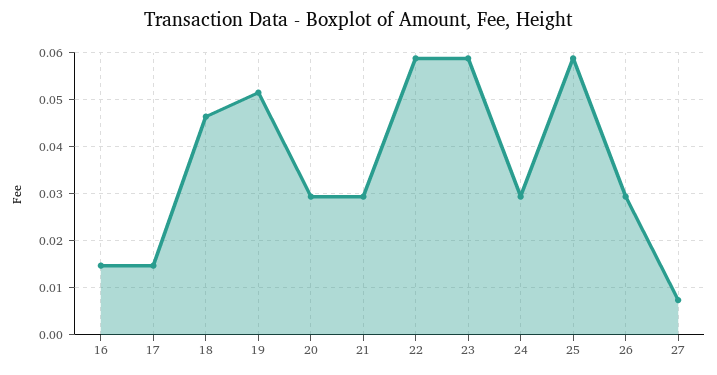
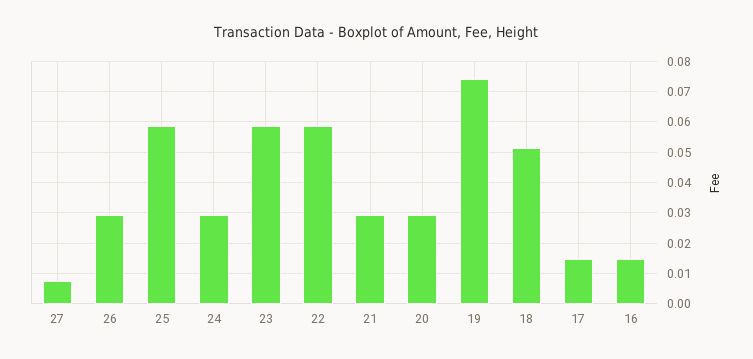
  {
    "16": 0.014,
    "17": 0.014,
-   "18": 0.046,
+   "18": 0.052,
-   "19": 0.052,
+   "19": 0.074,
    "20": 0.03,
    "21": 0.03,
    "22": 0.058,
    "23": 0.058,
    "24": 0.03,
    "25": 0.058,
    "26": 0.03,
    "27": 0.008
  }

